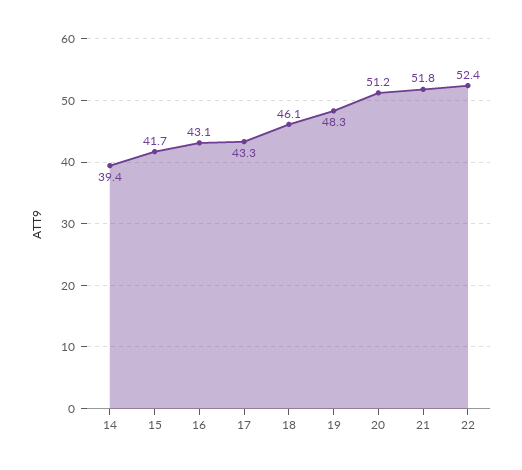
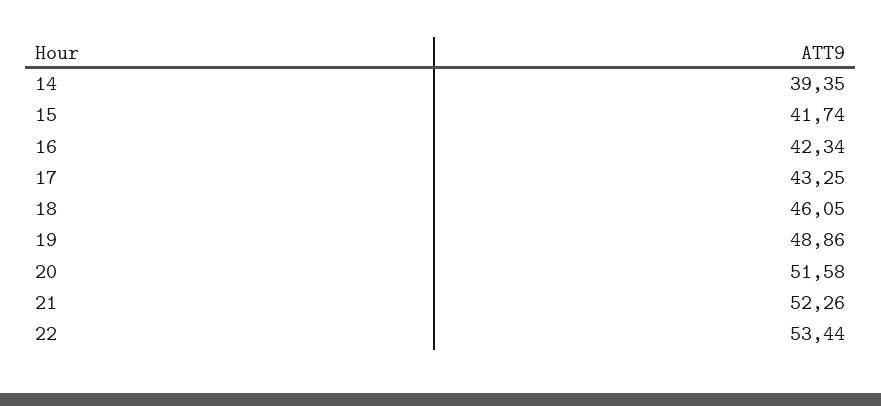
  {
    "14": 39.35,
    "15": 41.74,
-   "16": 43.1,
+   "16": 42.34,
    "17": 43.25,
    "18": 46.05,
-   "19": 48.3,
+   "19": 48.86,
-   "20": 51.2,
+   "20": 51.58,
-   "21": 51.8,
+   "21": 52.26,
-   "22": 52.4
+   "22": 53.44
  }

